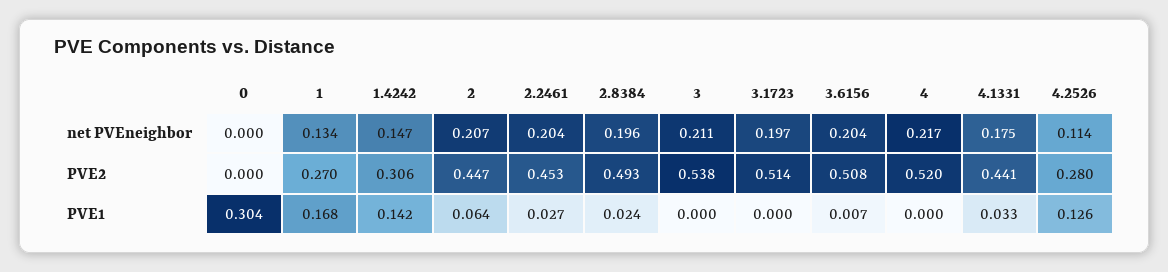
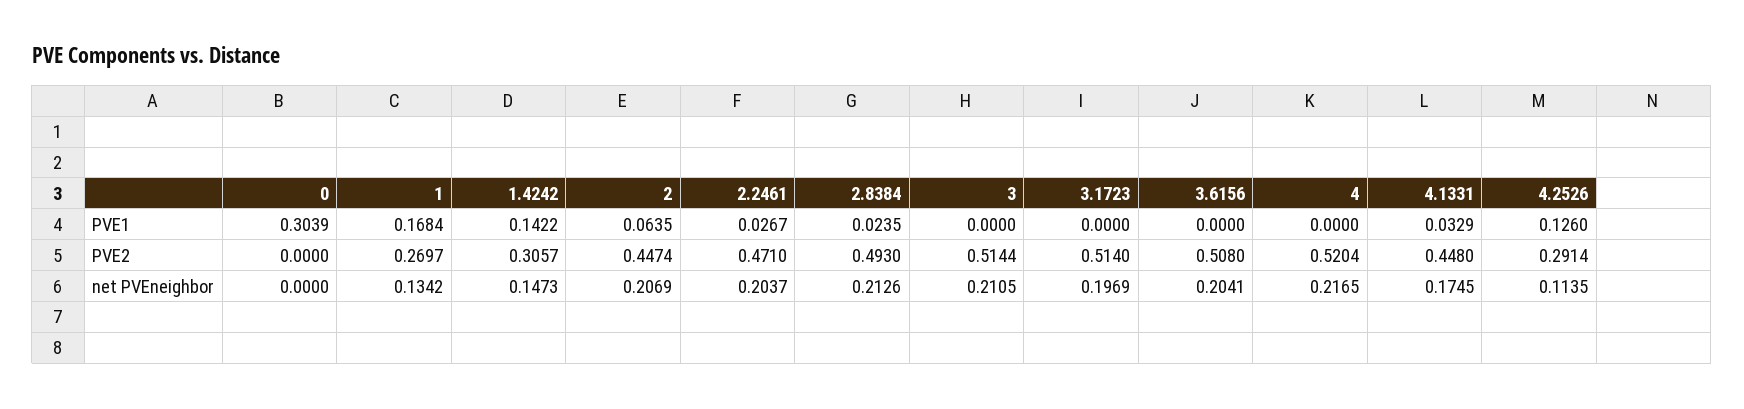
  {
    "0": {
      "net PVEneighbor": 0,
      "PVE2": 0,
      "PVE1": 0.3039
    },
    "1": {
      "net PVEneighbor": 0.1342,
      "PVE2": 0.2697,
      "PVE1": 0.1684
    },
    "1.4242": {
      "net PVEneighbor": 0.1473,
      "PVE2": 0.3057,
      "PVE1": 0.1422
    },
    "2": {
      "net PVEneighbor": 0.2069,
      "PVE2": 0.4474,
      "PVE1": 0.0635
    },
    "2.2461": {
      "net PVEneighbor": 0.2037,
-     "PVE2": 0.453,
+     "PVE2": 0.471,
      "PVE1": 0.0267
    },
    "2.8384": {
-     "net PVEneighbor": 0.196,
+     "net PVEneighbor": 0.2126,
      "PVE2": 0.493,
      "PVE1": 0.0235
    },
    "3": {
      "net PVEneighbor": 0.2105,
-     "PVE2": 0.538,
+     "PVE2": 0.5144,
      "PVE1": 0
    },
    "3.1723": {
      "net PVEneighbor": 0.1969,
      "PVE2": 0.514,
      "PVE1": 0
    },
    "3.6156": {
      "net PVEneighbor": 0.2041,
      "PVE2": 0.508,
-     "PVE1": 0.007
+     "PVE1": 0
    },
    "4": {
      "net PVEneighbor": 0.2165,
      "PVE2": 0.5204,
      "PVE1": 0
    },
    "4.1331": {
      "net PVEneighbor": 0.1745,
-     "PVE2": 0.441,
+     "PVE2": 0.448,
      "PVE1": 0.0329
    },
    "4.2526": {
      "net PVEneighbor": 0.1135,
-     "PVE2": 0.28,
+     "PVE2": 0.2914,
      "PVE1": 0.126
    }
  }

